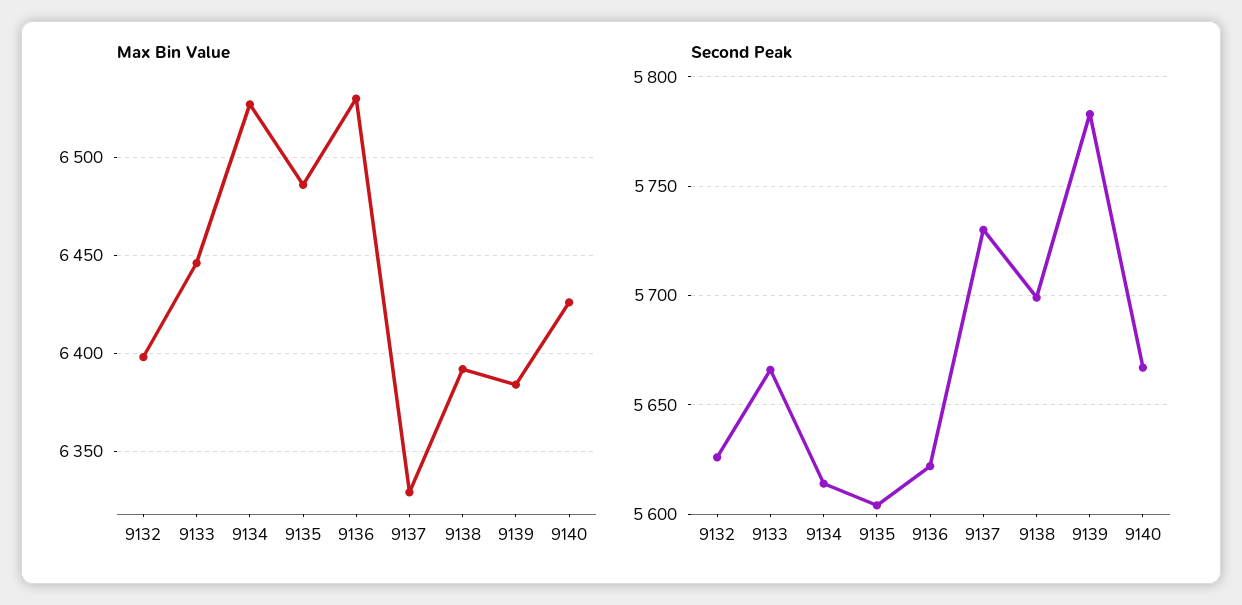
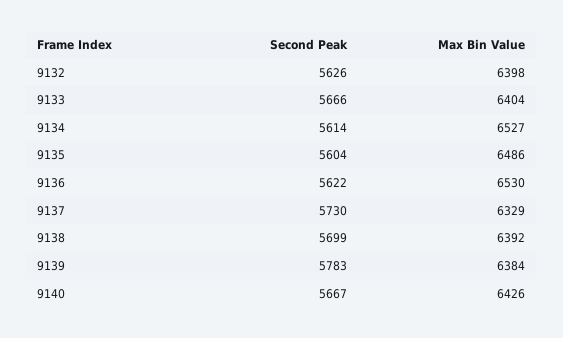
  {
    "Max Bin Value": {
      "9132": 6398,
-     "9133": 6445,
+     "9133": 6404,
      "9134": 6527,
      "9135": 6486,
      "9136": 6530,
      "9137": 6329,
      "9138": 6392,
      "9139": 6384,
      "9140": 6426
    },
    "Second Peak": {
      "9132": 5626,
      "9133": 5666,
      "9134": 5614,
      "9135": 5604,
      "9136": 5622,
      "9137": 5730,
      "9138": 5699,
      "9139": 5783,
      "9140": 5667
    }
  }

